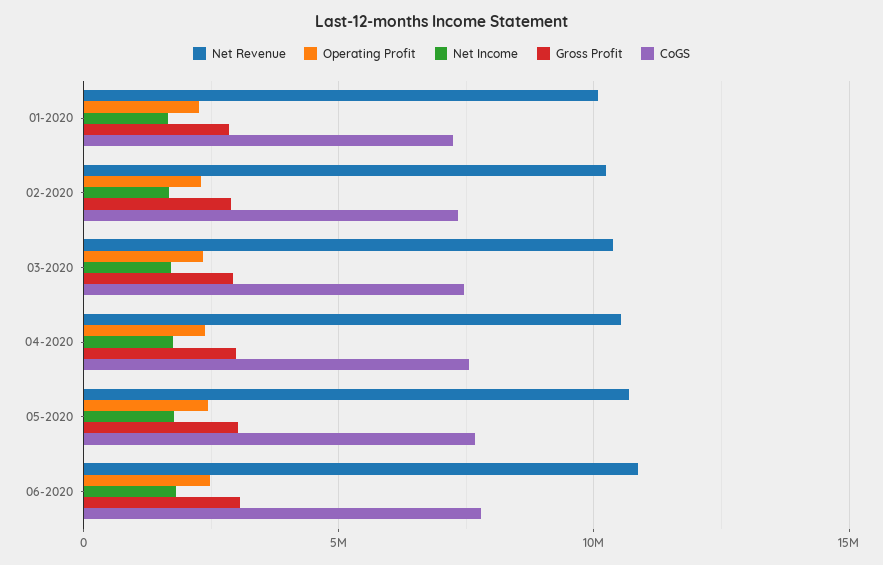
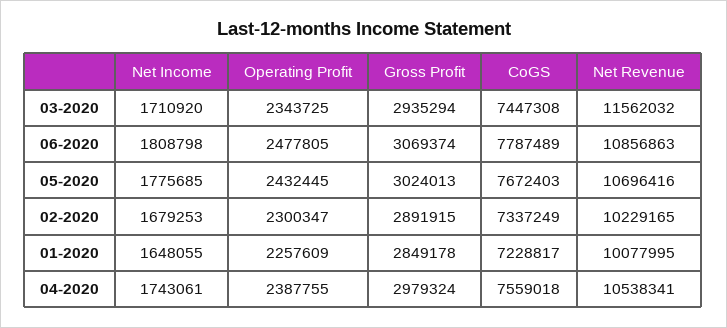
  {
    "Net Revenue": {
      "01-2020": 10077995,
      "02-2020": 10229165,
-     "03-2020": 10500000,
+     "03-2020": 11562032,
      "04-2020": 10538341,
      "05-2020": 10696416,
      "06-2020": 10856863
    },
    "Operating Profit": {
      "01-2020": 2257609,
      "02-2020": 2300347,
      "03-2020": 2343725,
      "04-2020": 2387755,
      "05-2020": 2432445,
      "06-2020": 2477805
    },
    "Net Income": {
      "01-2020": 1648055,
      "02-2020": 1679253,
      "03-2020": 1710920,
      "04-2020": 1743061,
      "05-2020": 1775685,
      "06-2020": 1808798
    },
    "Gross Profit": {
      "01-2020": 2849178,
      "02-2020": 2891915,
      "03-2020": 2935294,
      "04-2020": 2979324,
      "05-2020": 3024013,
      "06-2020": 3069374
    },
    "CoGS": {
      "01-2020": 7228817,
      "02-2020": 7337249,
      "03-2020": 7447308,
      "04-2020": 7559018,
      "05-2020": 7672403,
      "06-2020": 7787489
    }
  }

